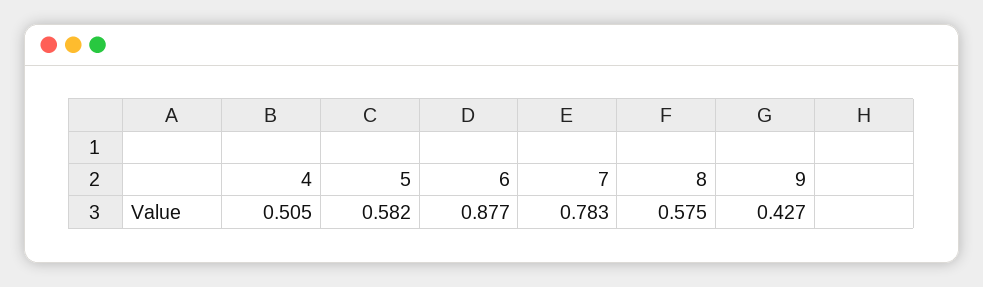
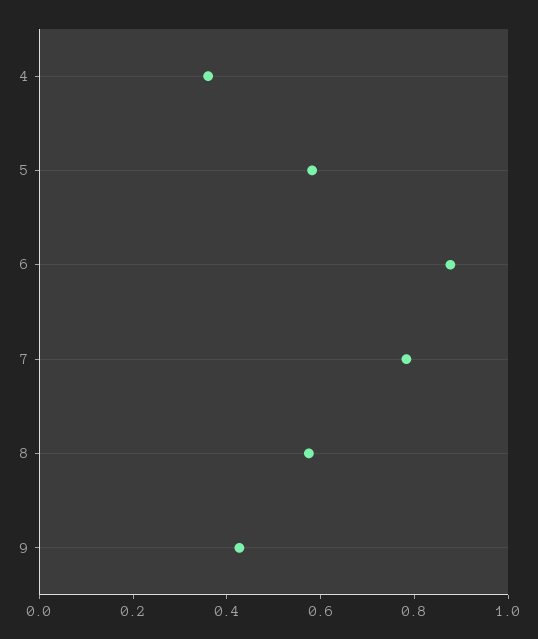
  {
-   "4": 0.505,
+   "4": 0.35,
    "5": 0.582,
    "6": 0.877,
    "7": 0.783,
    "8": 0.575,
    "9": 0.427
  }

